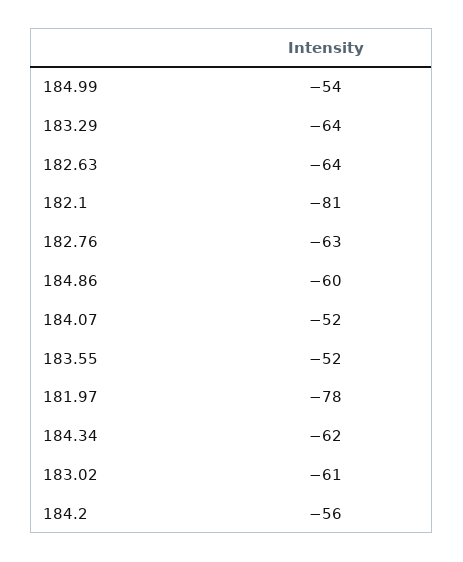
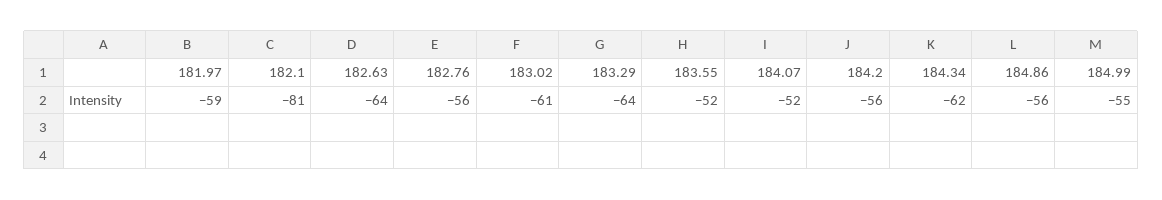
  {
-   "184.99": -54,
+   "184.99": -55,
    "183.29": -64,
    "182.63": -64,
    "182.1": -81,
-   "182.76": -63,
+   "182.76": -56,
-   "184.86": -60,
+   "184.86": -56,
    "184.07": -52,
    "183.55": -52,
-   "181.97": -78,
+   "181.97": -59,
    "184.34": -62,
    "183.02": -61,
    "184.2": -56
  }

